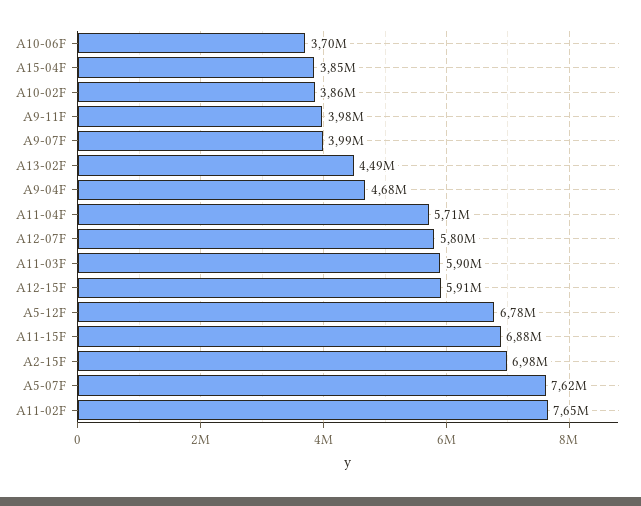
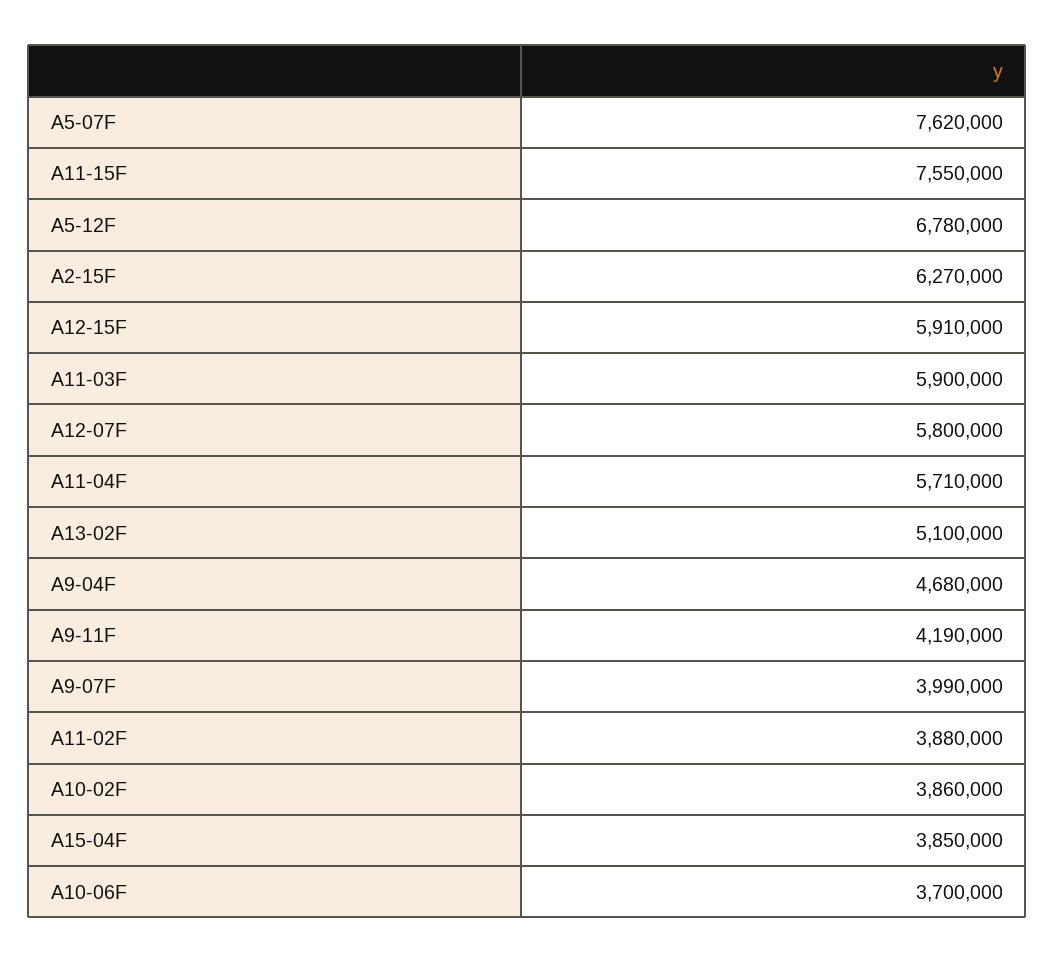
  {
    "A10-06F": 3700000,
    "A15-04F": 3850000,
    "A10-02F": 3860000,
-   "A9-11F": 3980000,
+   "A9-11F": 4190000,
    "A9-07F": 3990000,
-   "A13-02F": 4490000,
+   "A13-02F": 5100000,
    "A9-04F": 4680000,
    "A11-04F": 5710000,
    "A12-07F": 5800000,
    "A11-03F": 5900000,
    "A12-15F": 5910000,
    "A5-12F": 6780000,
-   "A11-15F": 6880000,
+   "A11-15F": 7550000,
-   "A2-15F": 6980000,
+   "A2-15F": 6270000,
    "A5-07F": 7620000,
-   "A11-02F": 7650000
+   "A11-02F": 3880000
  }

